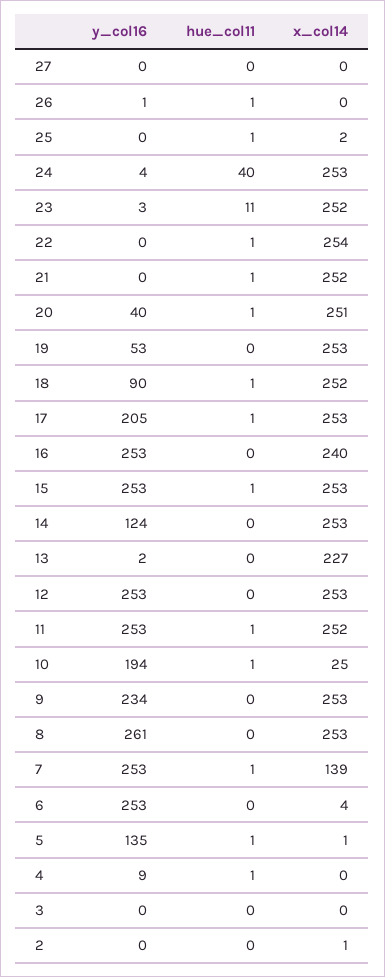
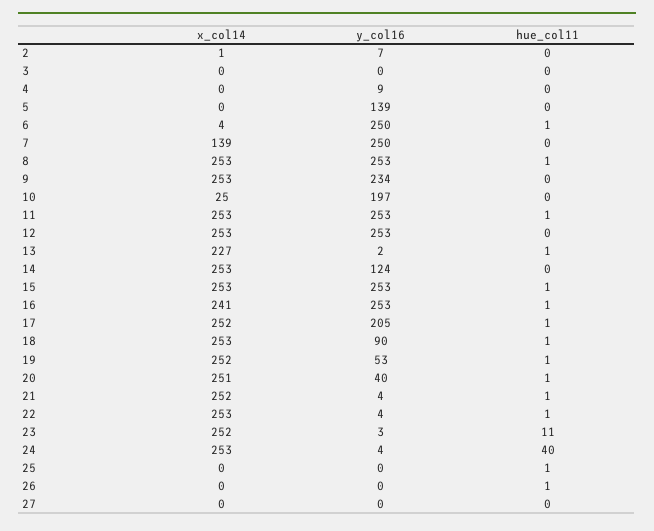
  {
    "y_col16": {
      "27": 0,
-     "26": 1,
+     "26": 0,
      "25": 0,
      "24": 4,
      "23": 3,
-     "22": 0,
+     "22": 4,
-     "21": 0,
+     "21": 4,
      "20": 40,
      "19": 53,
      "18": 90,
      "17": 205,
      "16": 253,
      "15": 253,
      "14": 124,
      "13": 2,
      "12": 253,
      "11": 253,
-     "10": 194,
+     "10": 197,
      "9": 234,
-     "8": 261,
+     "8": 253,
-     "7": 253,
+     "7": 250,
-     "6": 253,
+     "6": 250,
-     "5": 135,
+     "5": 139,
      "4": 9,
      "3": 0,
-     "2": 0
+     "2": 7
    },
    "hue_col11": {
      "27": 0,
      "26": 1,
      "25": 1,
      "24": 40,
      "23": 11,
      "22": 1,
      "21": 1,
      "20": 1,
-     "19": 0,
+     "19": 1,
      "18": 1,
      "17": 1,
-     "16": 0,
+     "16": 1,
      "15": 1,
      "14": 0,
-     "13": 0,
+     "13": 1,
      "12": 0,
      "11": 1,
-     "10": 1,
+     "10": 0,
      "9": 0,
-     "8": 0,
+     "8": 1,
-     "7": 1,
+     "7": 0,
-     "6": 0,
+     "6": 1,
-     "5": 1,
+     "5": 0,
-     "4": 1,
+     "4": 0,
      "3": 0,
      "2": 0
    },
    "x_col14": {
      "27": 0,
      "26": 0,
-     "25": 2,
+     "25": 0,
      "24": 253,
      "23": 252,
-     "22": 254,
+     "22": 253,
      "21": 252,
      "20": 251,
-     "19": 253,
+     "19": 252,
-     "18": 252,
+     "18": 253,
-     "17": 253,
+     "17": 252,
-     "16": 240,
+     "16": 241,
      "15": 253,
      "14": 253,
      "13": 227,
      "12": 253,
-     "11": 252,
+     "11": 253,
      "10": 25,
      "9": 253,
      "8": 253,
      "7": 139,
      "6": 4,
-     "5": 1,
+     "5": 0,
      "4": 0,
      "3": 0,
      "2": 1
    }
  }

